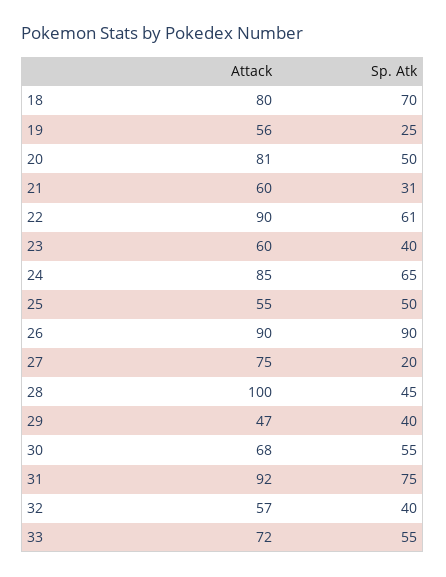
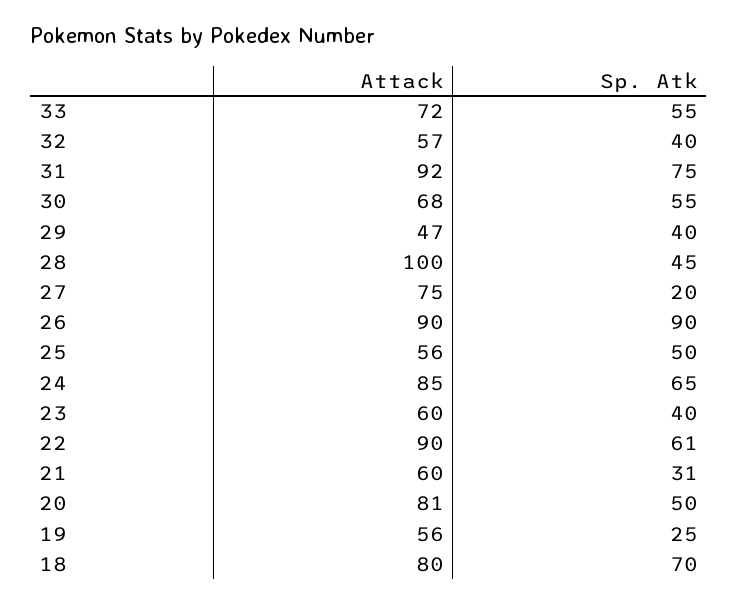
  {
    "Attack": {
      "18": 80,
      "19": 56,
      "20": 81,
      "21": 60,
      "22": 90,
      "23": 60,
      "24": 85,
-     "25": 55,
+     "25": 56,
      "26": 90,
      "27": 75,
      "28": 100,
      "29": 47,
      "30": 68,
      "31": 92,
      "32": 57,
      "33": 72
    },
    "Sp. Atk": {
      "18": 70,
      "19": 25,
      "20": 50,
      "21": 31,
      "22": 61,
      "23": 40,
      "24": 65,
      "25": 50,
      "26": 90,
      "27": 20,
      "28": 45,
      "29": 40,
      "30": 55,
      "31": 75,
      "32": 40,
      "33": 55
    }
  }

